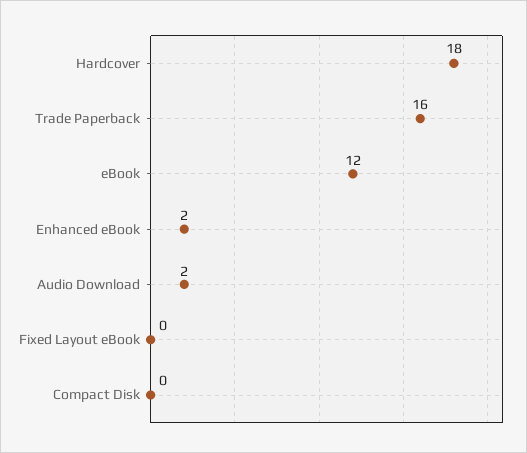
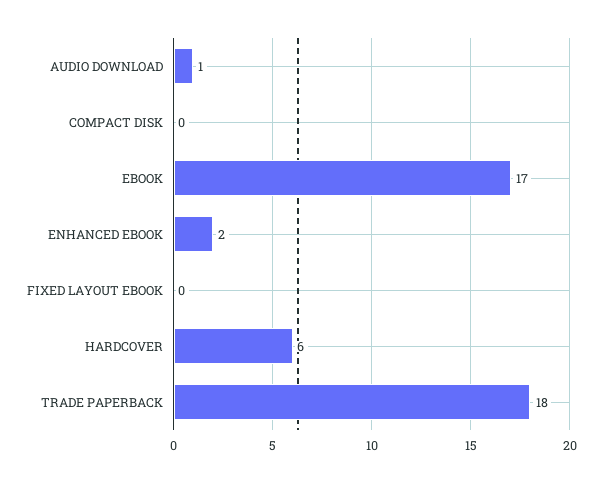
  {
-   "Hardcover": 18,
+   "Hardcover": 6,
-   "Trade Paperback": 16,
+   "Trade Paperback": 18,
-   "eBook": 12,
+   "eBook": 17,
    "Enhanced eBook": 2,
-   "Audio Download": 2,
+   "Audio Download": 1,
    "Fixed Layout eBook": 0,
    "Compact Disk": 0
  }

